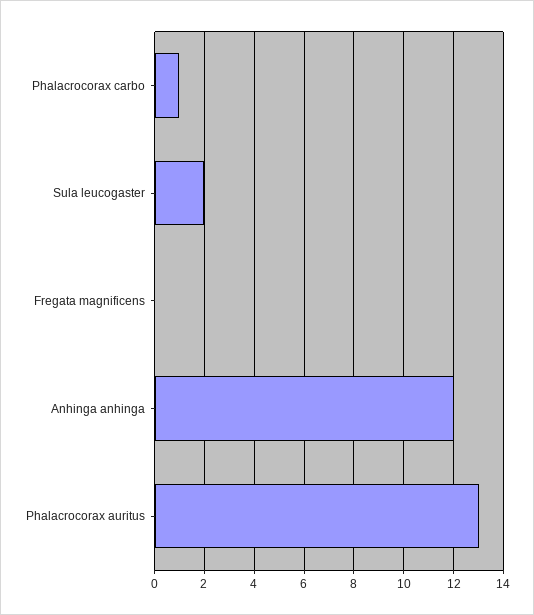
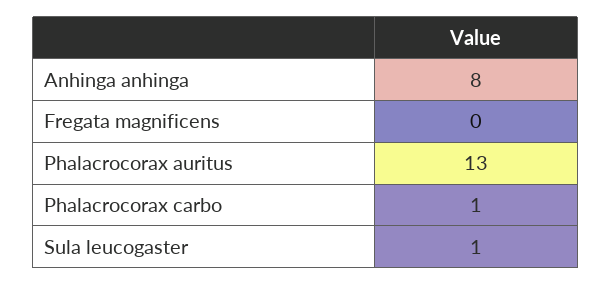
  {
    "Phalacrocorax carbo": 1,
-   "Sula leucogaster": 2,
+   "Sula leucogaster": 1,
    "Fregata magnificens": 0,
-   "Anhinga anhinga": 12,
+   "Anhinga anhinga": 8,
    "Phalacrocorax auritus": 13
  }

